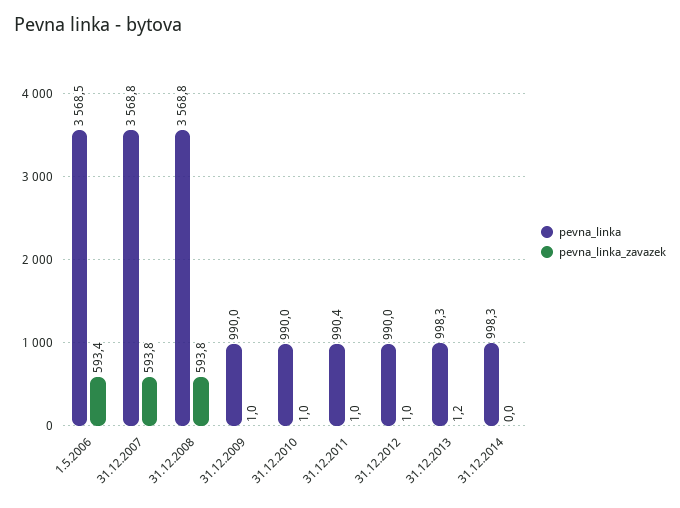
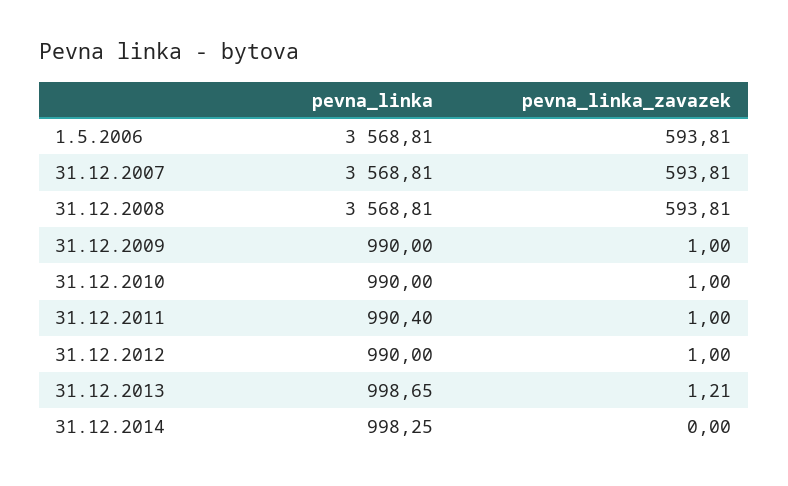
  {
    "pevna_linka": {
-     "1.5.2006": 3568.5,
+     "1.5.2006": 3568.81,
      "31.12.2007": 3568.81,
      "31.12.2008": 3568.81,
      "31.12.2009": 990,
      "31.12.2010": 990,
      "31.12.2011": 990.4,
      "31.12.2012": 990,
-     "31.12.2013": 998.3,
+     "31.12.2013": 998.65,
      "31.12.2014": 998.25
    },
    "pevna_linka_zavazek": {
-     "1.5.2006": 593.4,
+     "1.5.2006": 593.81,
      "31.12.2007": 593.81,
      "31.12.2008": 593.81,
      "31.12.2009": 1,
      "31.12.2010": 1,
      "31.12.2011": 1,
      "31.12.2012": 1,
      "31.12.2013": 1.21,
      "31.12.2014": 0
    }
  }

